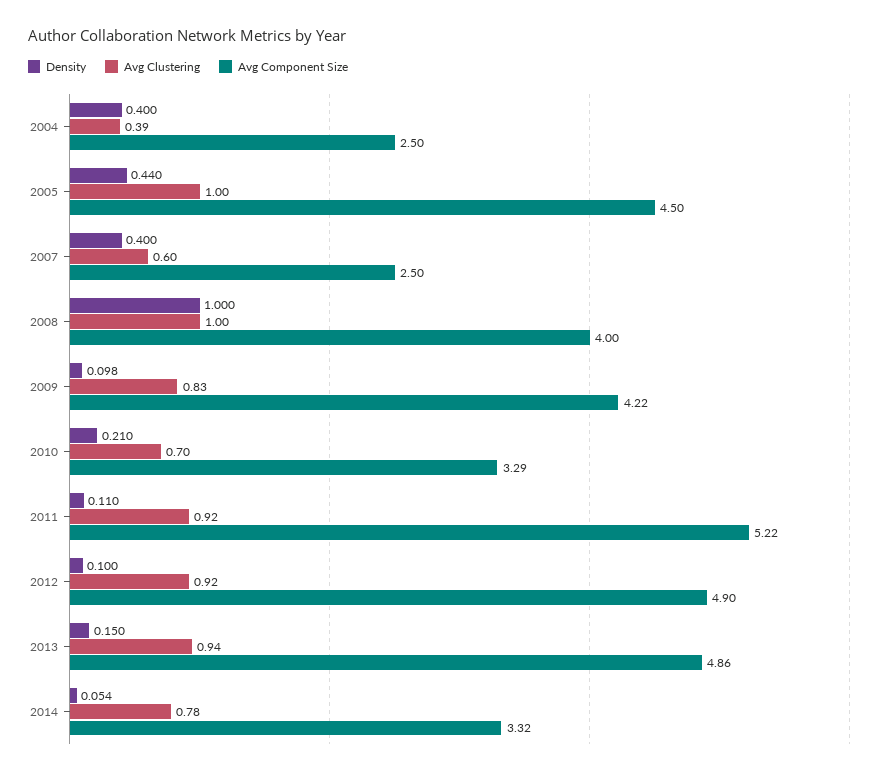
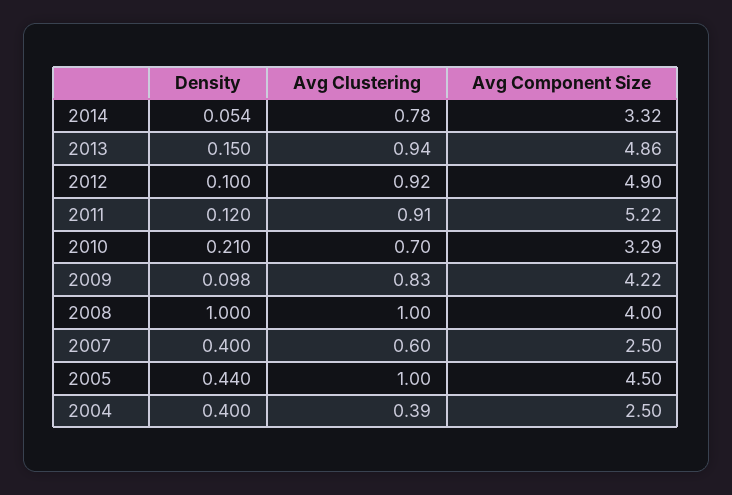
  {
    "Density": {
      "2004": 0.4,
      "2005": 0.44,
      "2007": 0.4,
      "2008": 1,
      "2009": 0.098,
      "2010": 0.21,
-     "2011": 0.11,
+     "2011": 0.12,
      "2012": 0.1,
      "2013": 0.15,
      "2014": 0.054
    },
    "Avg Clustering": {
      "2004": 0.39,
      "2005": 1,
      "2007": 0.6,
      "2008": 1,
      "2009": 0.83,
      "2010": 0.7,
-     "2011": 0.92,
+     "2011": 0.91,
      "2012": 0.92,
      "2013": 0.94,
      "2014": 0.78
    },
    "Avg Component Size": {
      "2004": 2.5,
      "2005": 4.5,
      "2007": 2.5,
      "2008": 4,
      "2009": 4.22,
      "2010": 3.29,
      "2011": 5.22,
      "2012": 4.9,
      "2013": 4.86,
      "2014": 3.32
    }
  }

